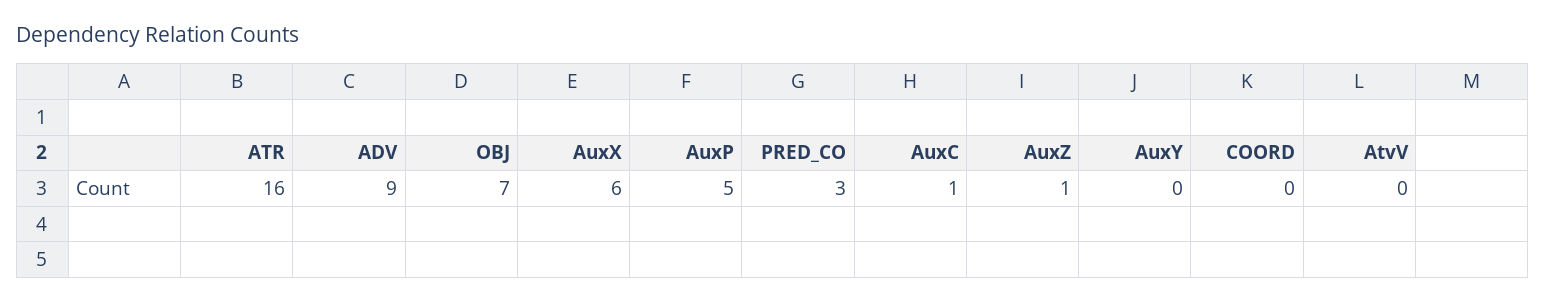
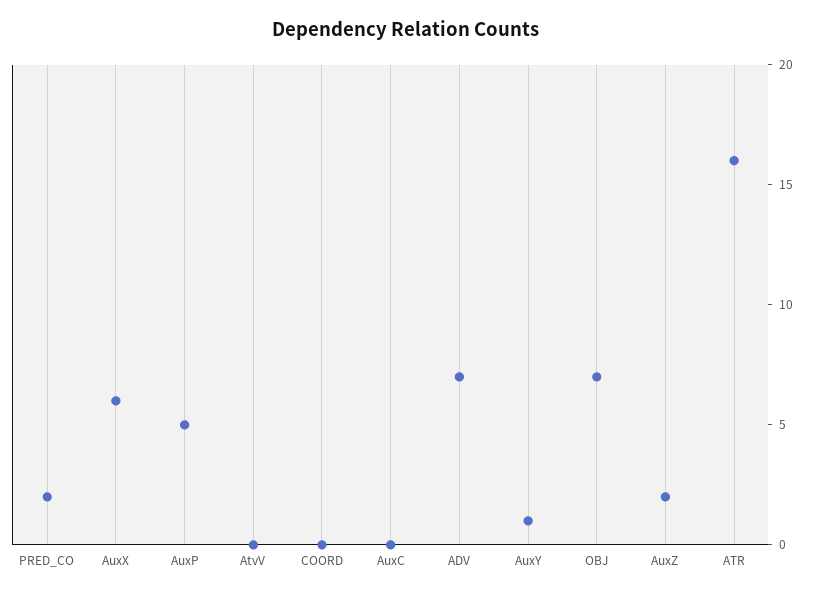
  {
    "ATR": 16,
-   "ADV": 9,
+   "ADV": 7,
    "OBJ": 7,
    "AuxX": 6,
    "AuxP": 5,
-   "PRED_CO": 3,
+   "PRED_CO": 2,
-   "AuxC": 1,
+   "AuxC": 0,
-   "AuxZ": 1,
+   "AuxZ": 2,
-   "AuxY": 0,
+   "AuxY": 1,
    "COORD": 0,
    "AtvV": 0
  }

